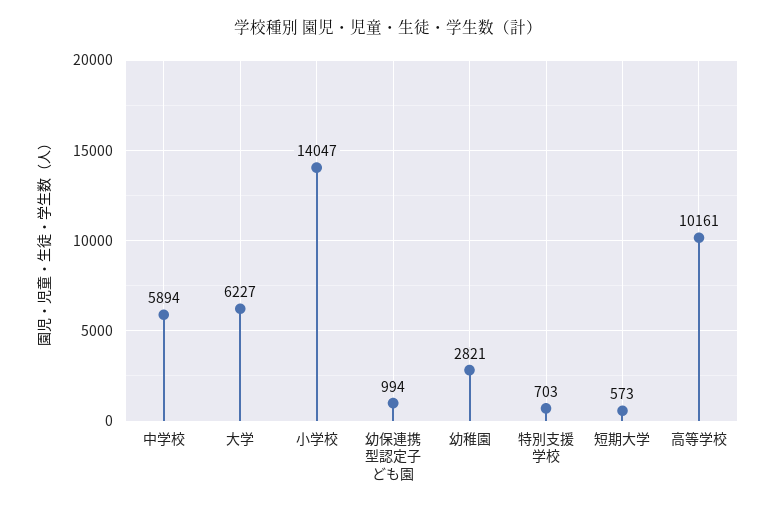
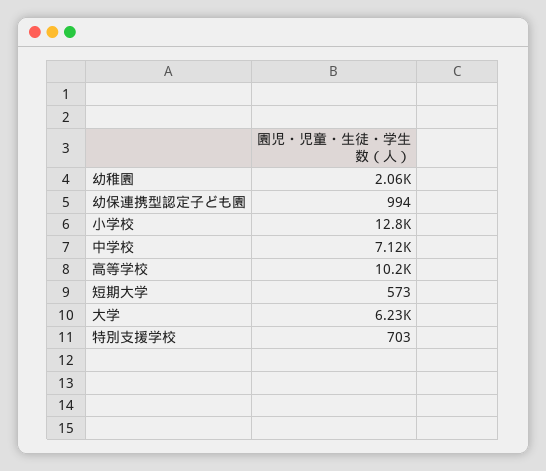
  {
-   "中学校": 5894,
+   "中学校": 7120,
    "大学": 6227,
-   "小学校": 14047,
+   "小学校": 12800,
    "幼保連携型認定子ども園": 994,
-   "幼稚園": 2821,
+   "幼稚園": 2060,
    "特別支援学校": 703,
    "短期大学": 573,
    "高等学校": 10161
  }

